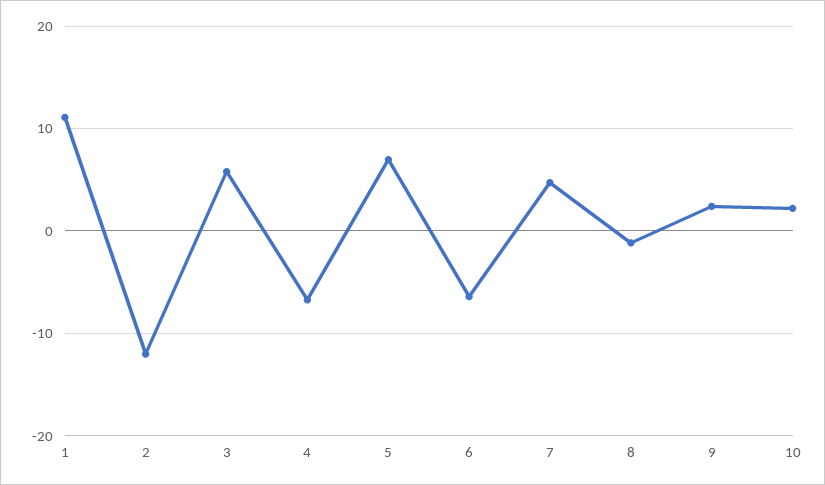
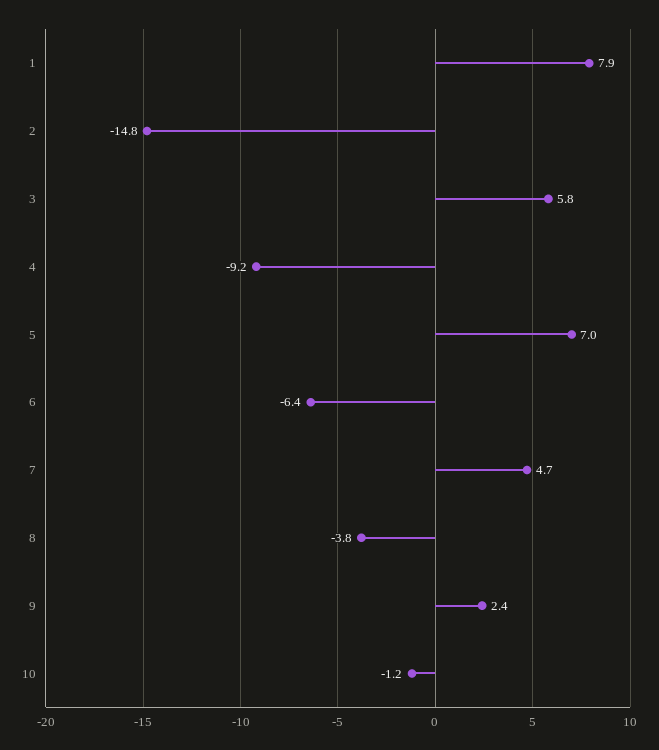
  {
-   "1": 11,
+   "1": 7.9,
-   "2": -12,
+   "2": -14.8,
    "3": 5.8,
-   "4": -7,
+   "4": -9.2,
    "5": 7,
    "6": -6.4,
    "7": 4.7,
-   "8": -1,
+   "8": -3.8,
    "9": 2.4,
-   "10": 2
+   "10": -1.2
  }

